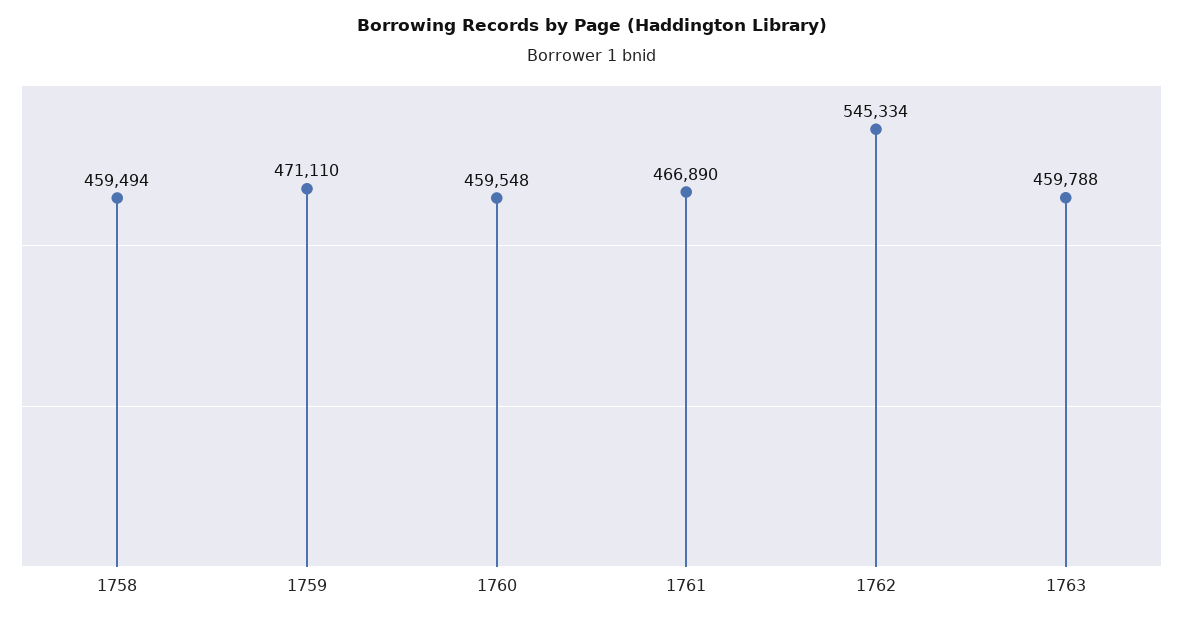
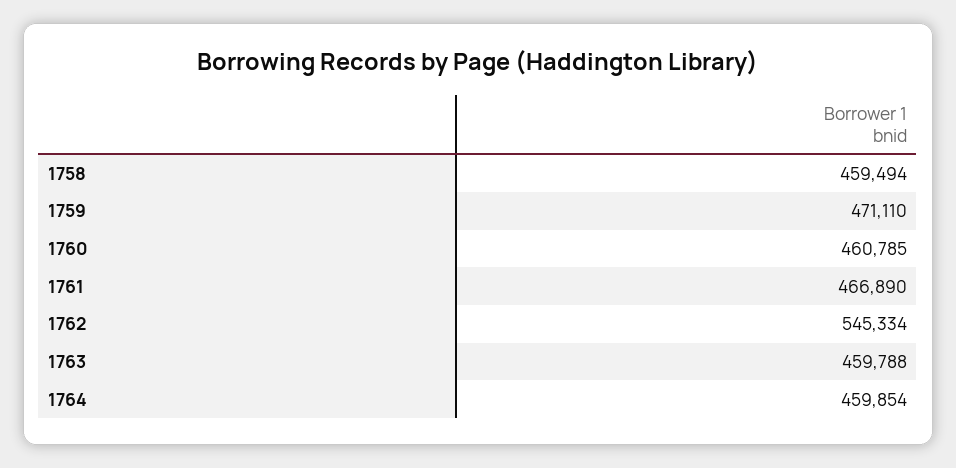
  {
    "1758": 459494,
    "1759": 471110,
-   "1760": 459548,
+   "1760": 460785,
    "1761": 466890,
    "1762": 545334,
-   "1763": 459788
+   "1763": 459788,
+   "1764": 459854
  }

